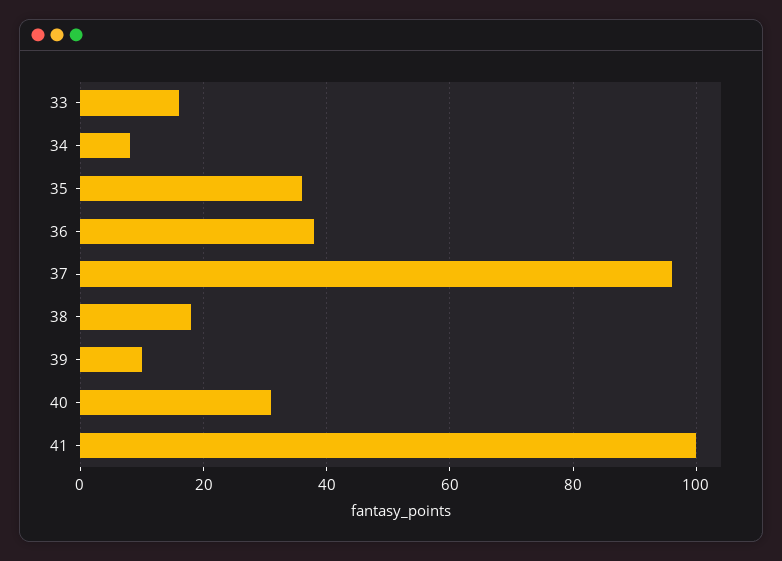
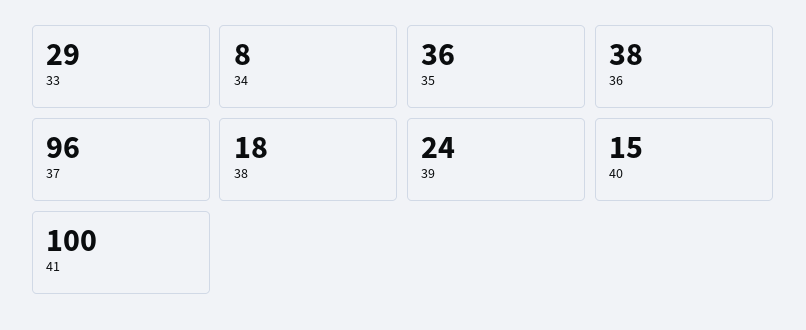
  {
-   "33": 15,
+   "33": 29,
    "34": 8,
    "35": 36,
    "36": 38,
    "37": 96,
    "38": 18,
-   "39": 10,
+   "39": 24,
-   "40": 30,
+   "40": 15,
    "41": 100
  }

